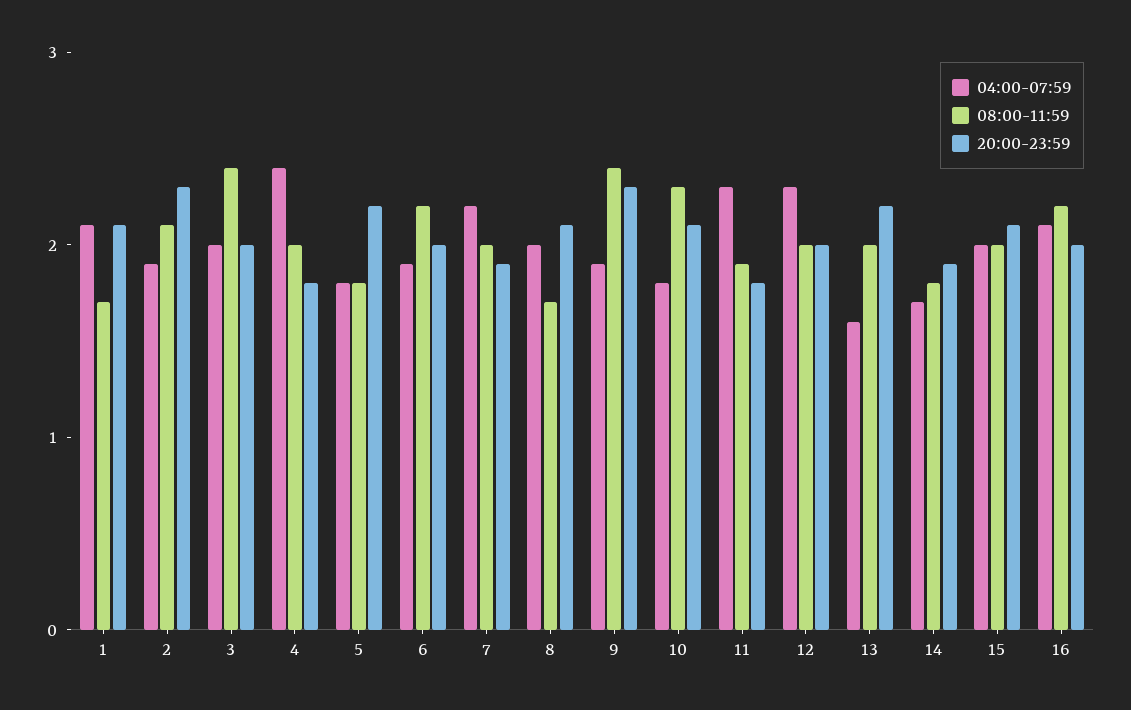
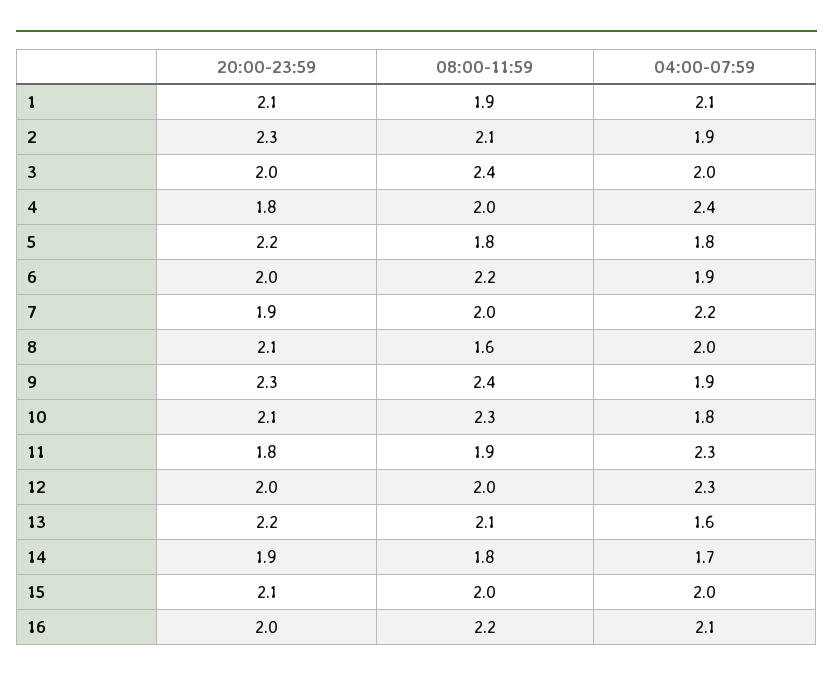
  {
    "04:00-07:59": {
      "1": 2.1,
      "2": 1.9,
      "3": 2,
      "4": 2.4,
      "5": 1.8,
      "6": 1.9,
      "7": 2.2,
      "8": 2,
      "9": 1.9,
      "10": 1.8,
      "11": 2.3,
      "12": 2.3,
      "13": 1.6,
      "14": 1.7,
      "15": 2,
      "16": 2.1
    },
    "08:00-11:59": {
-     "1": 1.7,
+     "1": 1.9,
      "2": 2.1,
      "3": 2.4,
      "4": 2,
      "5": 1.8,
      "6": 2.2,
      "7": 2,
-     "8": 1.7,
+     "8": 1.6,
      "9": 2.4,
      "10": 2.3,
      "11": 1.9,
      "12": 2,
-     "13": 2,
+     "13": 2.1,
      "14": 1.8,
      "15": 2,
      "16": 2.2
    },
    "20:00-23:59": {
      "1": 2.1,
      "2": 2.3,
      "3": 2,
      "4": 1.8,
      "5": 2.2,
      "6": 2,
      "7": 1.9,
      "8": 2.1,
      "9": 2.3,
      "10": 2.1,
      "11": 1.8,
      "12": 2,
      "13": 2.2,
      "14": 1.9,
      "15": 2.1,
      "16": 2
    }
  }

